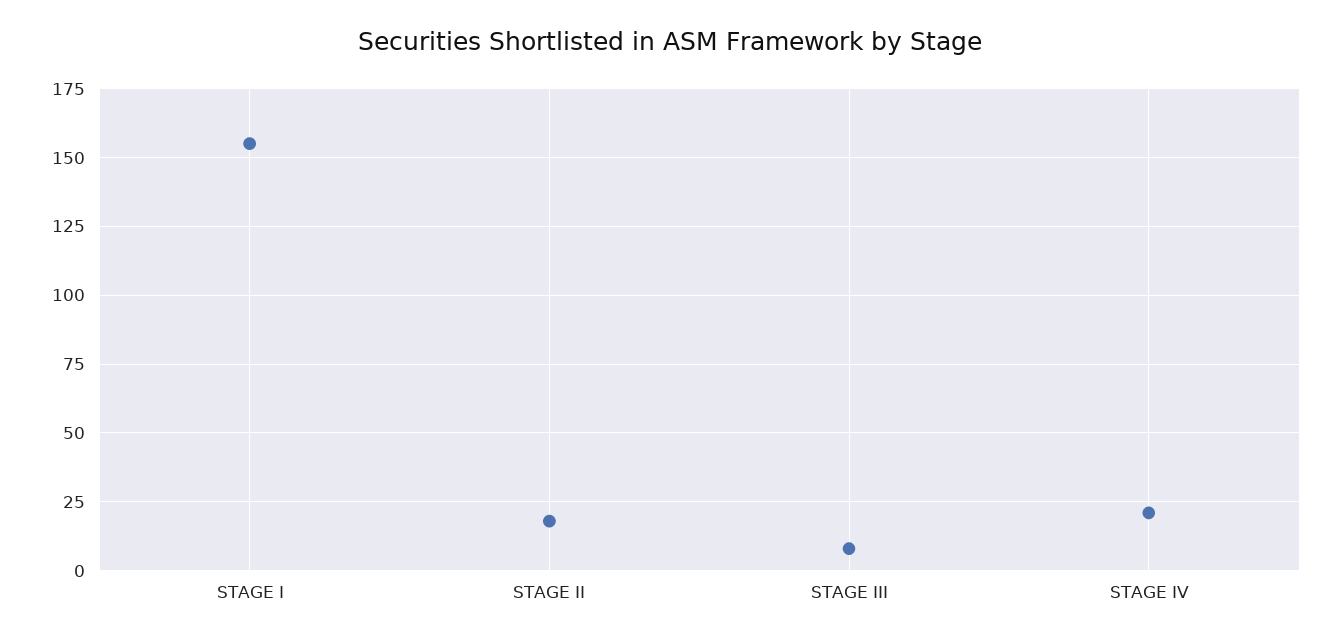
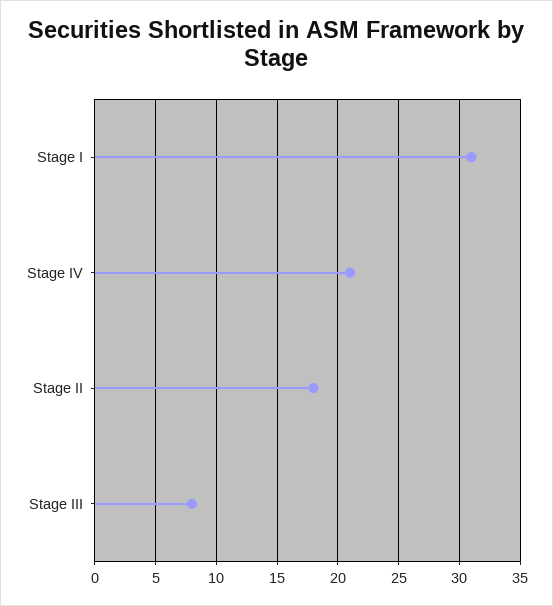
  {
-   "STAGE I": 155,
+   "STAGE I": 31,
    "STAGE II": 18,
    "STAGE III": 8,
    "STAGE IV": 21
  }

